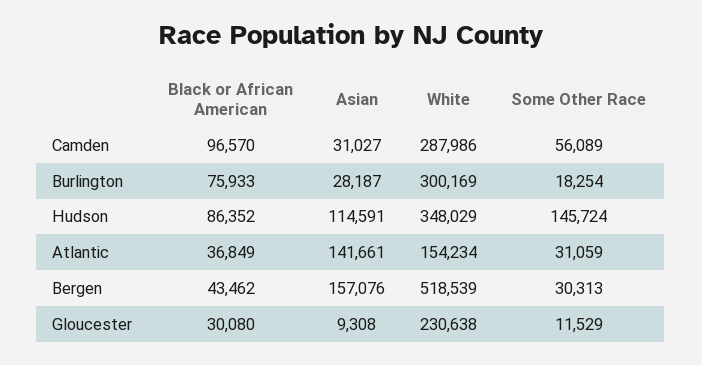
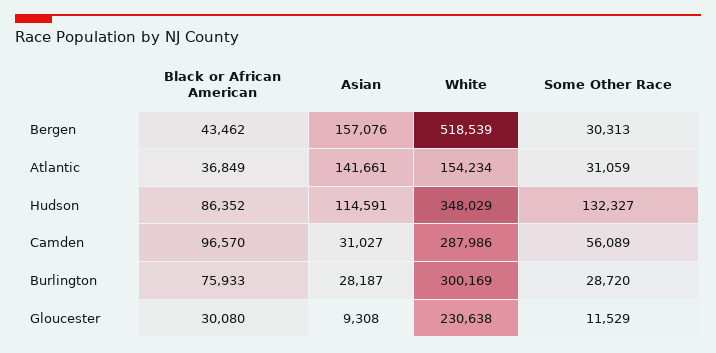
  {
    "Black or African American": {
      "Camden": 96570,
      "Burlington": 75933,
      "Hudson": 86352,
      "Atlantic": 36849,
      "Bergen": 43462,
      "Gloucester": 30080
    },
    "Asian": {
      "Camden": 31027,
      "Burlington": 28187,
      "Hudson": 114591,
      "Atlantic": 141661,
      "Bergen": 157076,
      "Gloucester": 9308
    },
    "White": {
      "Camden": 287986,
      "Burlington": 300169,
      "Hudson": 348029,
      "Atlantic": 154234,
      "Bergen": 518539,
      "Gloucester": 230638
    },
    "Some Other Race": {
      "Camden": 56089,
-     "Burlington": 18254,
+     "Burlington": 28720,
-     "Hudson": 145724,
+     "Hudson": 132327,
      "Atlantic": 31059,
      "Bergen": 30313,
      "Gloucester": 11529
    }
  }

